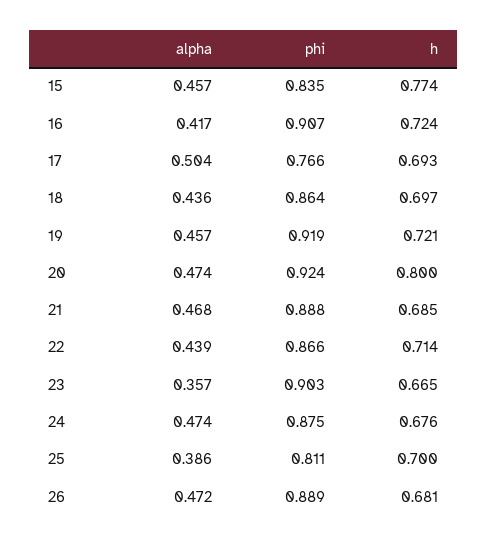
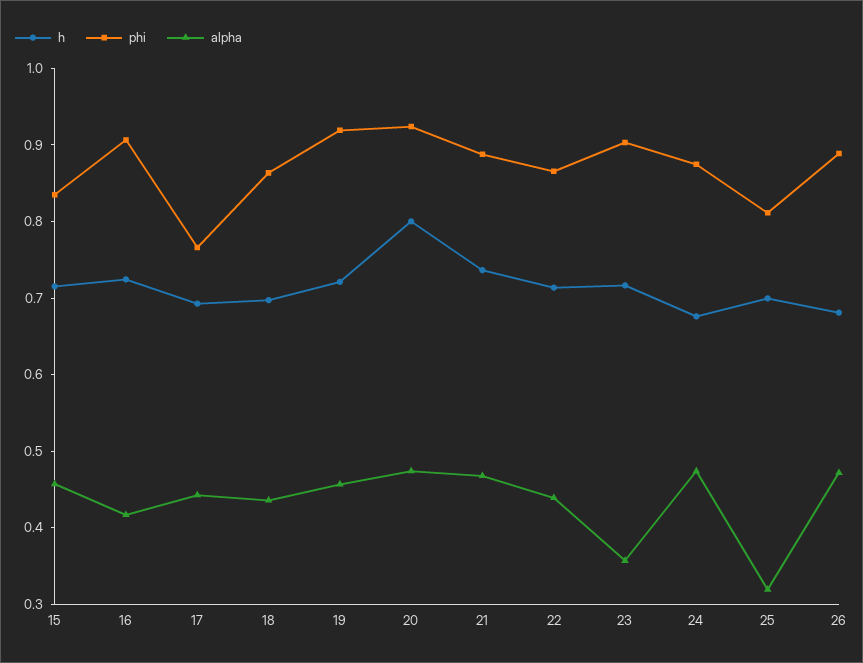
  {
    "alpha": {
      "15": 0.457,
      "16": 0.417,
-     "17": 0.504,
+     "17": 0.44,
      "18": 0.436,
      "19": 0.457,
      "20": 0.474,
      "21": 0.468,
      "22": 0.439,
      "23": 0.357,
      "24": 0.474,
-     "25": 0.386,
+     "25": 0.32,
      "26": 0.472
    },
    "phi": {
      "15": 0.835,
      "16": 0.907,
      "17": 0.766,
      "18": 0.864,
      "19": 0.919,
      "20": 0.924,
      "21": 0.888,
      "22": 0.866,
      "23": 0.903,
      "24": 0.875,
      "25": 0.811,
      "26": 0.889
    },
    "h": {
-     "15": 0.774,
+     "15": 0.72,
      "16": 0.724,
      "17": 0.693,
      "18": 0.697,
      "19": 0.721,
      "20": 0.8,
-     "21": 0.685,
+     "21": 0.74,
      "22": 0.714,
-     "23": 0.665,
+     "23": 0.72,
      "24": 0.676,
      "25": 0.7,
      "26": 0.681
    }
  }

